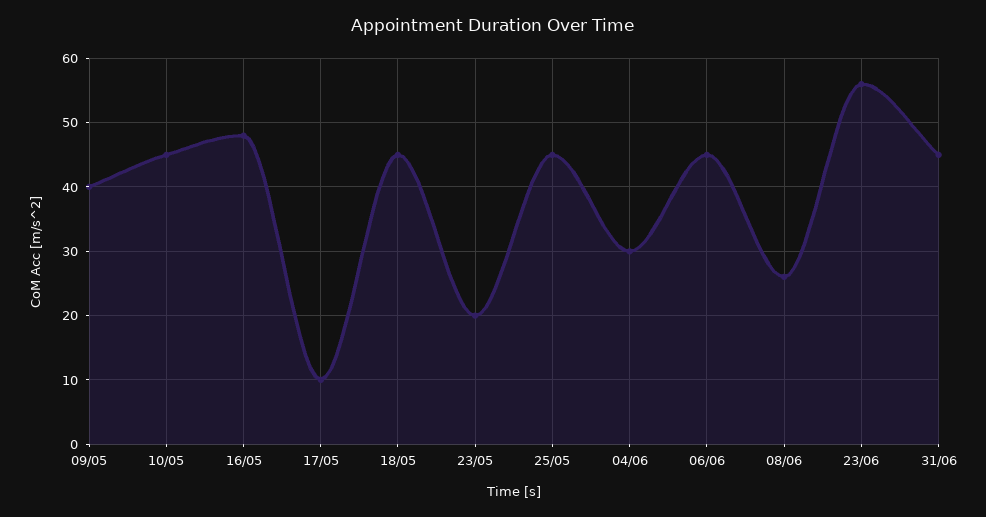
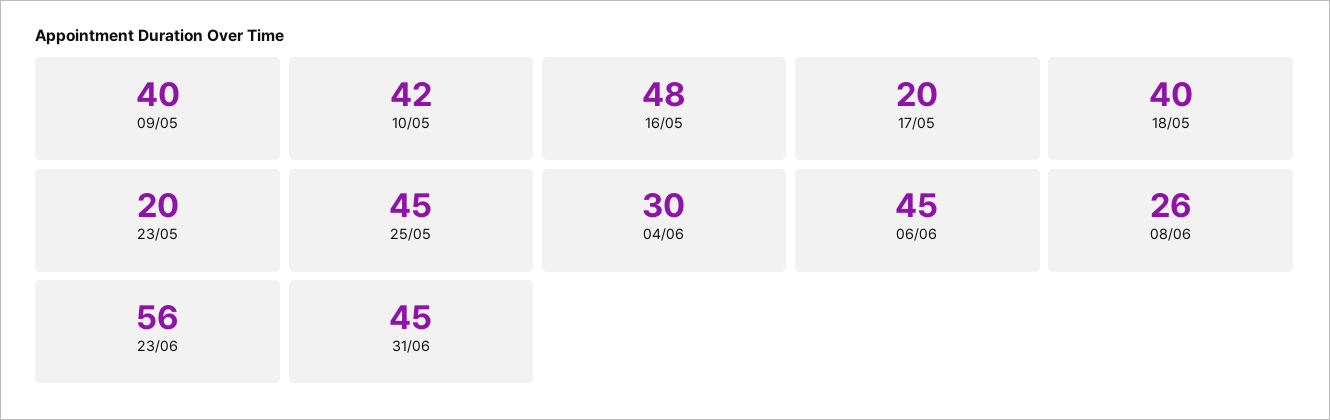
  {
    "09/05": 40,
-   "10/05": 45,
+   "10/05": 42,
    "16/05": 48,
-   "17/05": 10,
+   "17/05": 20,
-   "18/05": 45,
+   "18/05": 40,
    "23/05": 20,
    "25/05": 45,
    "04/06": 30,
    "06/06": 45,
    "08/06": 26,
    "23/06": 56,
    "31/06": 45
  }

